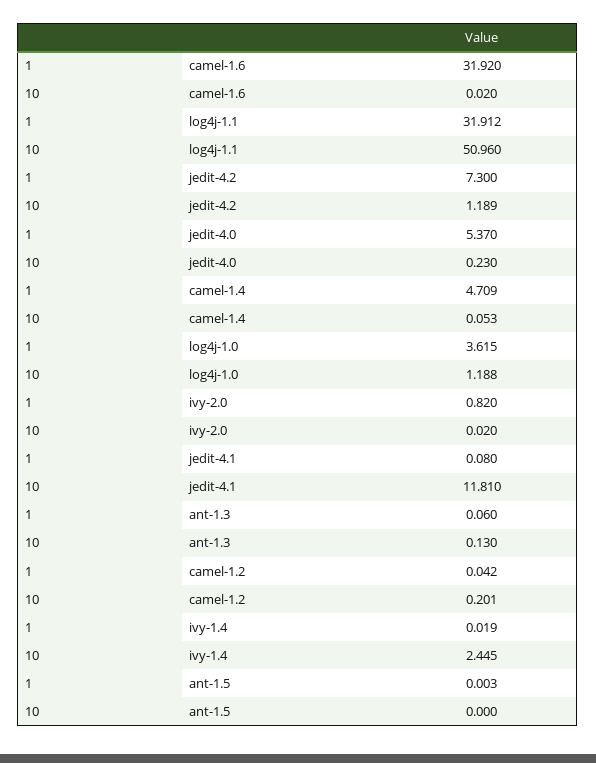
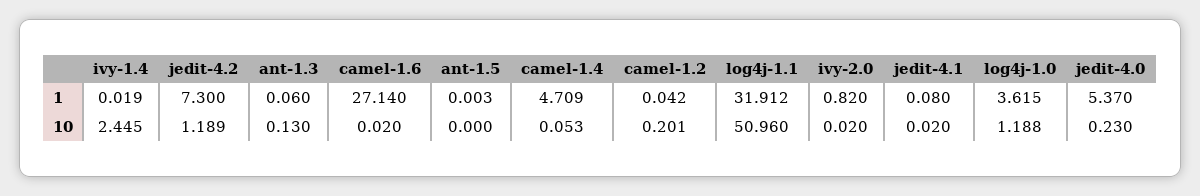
  {
    "1": {
-     "camel-1.6": 31.92,
+     "camel-1.6": 27.14,
      "log4j-1.1": 31.912,
      "jedit-4.2": 7.3,
      "jedit-4.0": 5.37,
      "camel-1.4": 4.709,
      "log4j-1.0": 3.615,
      "ivy-2.0": 0.82,
      "jedit-4.1": 0.08,
      "ant-1.3": 0.06,
      "camel-1.2": 0.042,
      "ivy-1.4": 0.019,
      "ant-1.5": 0.003
    },
    "10": {
      "camel-1.6": 0.02,
      "log4j-1.1": 50.96,
      "jedit-4.2": 1.189,
      "jedit-4.0": 0.23,
      "camel-1.4": 0.053,
      "log4j-1.0": 1.188,
      "ivy-2.0": 0.02,
-     "jedit-4.1": 11.81,
+     "jedit-4.1": 0.02,
      "ant-1.3": 0.13,
      "camel-1.2": 0.201,
      "ivy-1.4": 2.445,
      "ant-1.5": 0
    }
  }

